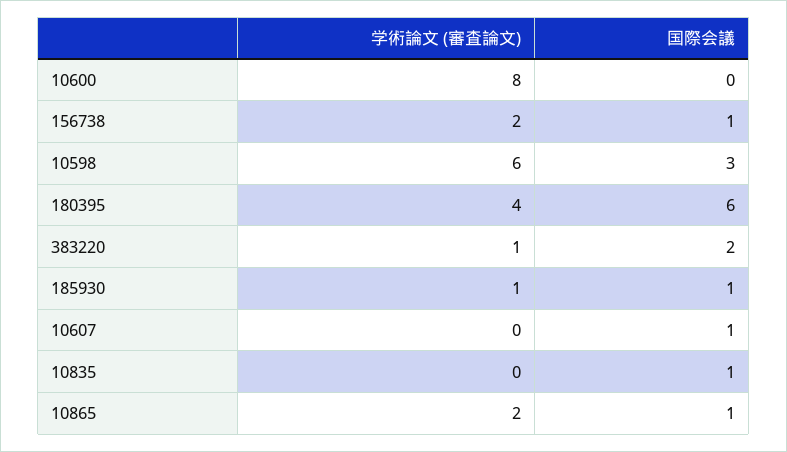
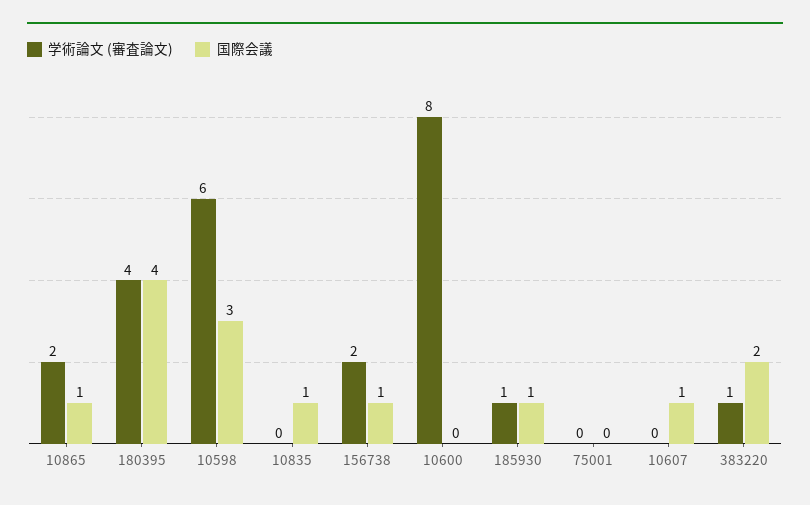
  {
    "学術論文 (審査論文)": {
      "10600": 8,
      "156738": 2,
      "10598": 6,
      "180395": 4,
      "383220": 1,
      "185930": 1,
      "10607": 0,
      "10835": 0,
-     "10865": 2
+     "10865": 2,
+     "75001": 0
    },
    "国際会議": {
      "10600": 0,
      "156738": 1,
      "10598": 3,
-     "180395": 6,
+     "180395": 4,
      "383220": 2,
      "185930": 1,
      "10607": 1,
      "10835": 1,
-     "10865": 1
+     "10865": 1,
+     "75001": 0
    }
  }

